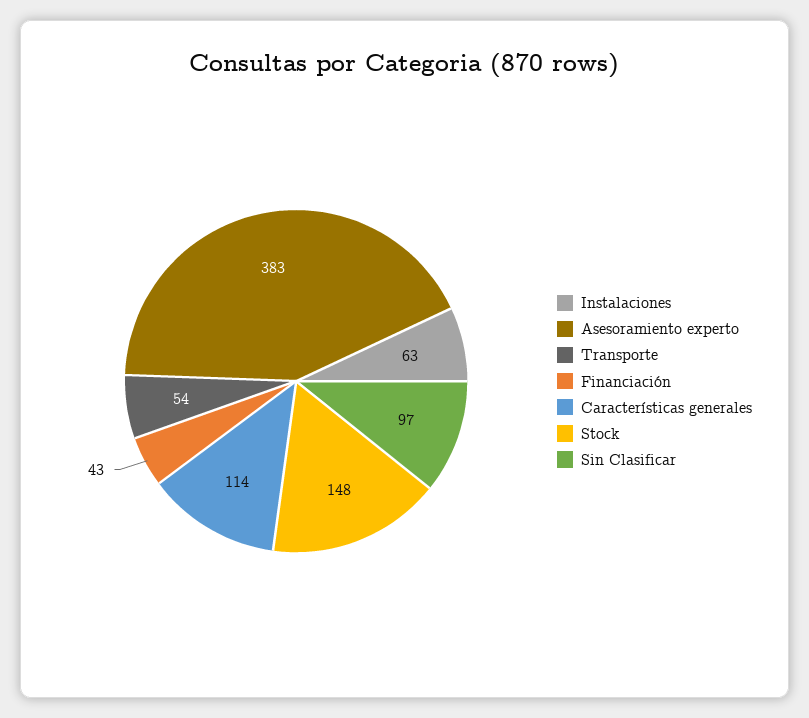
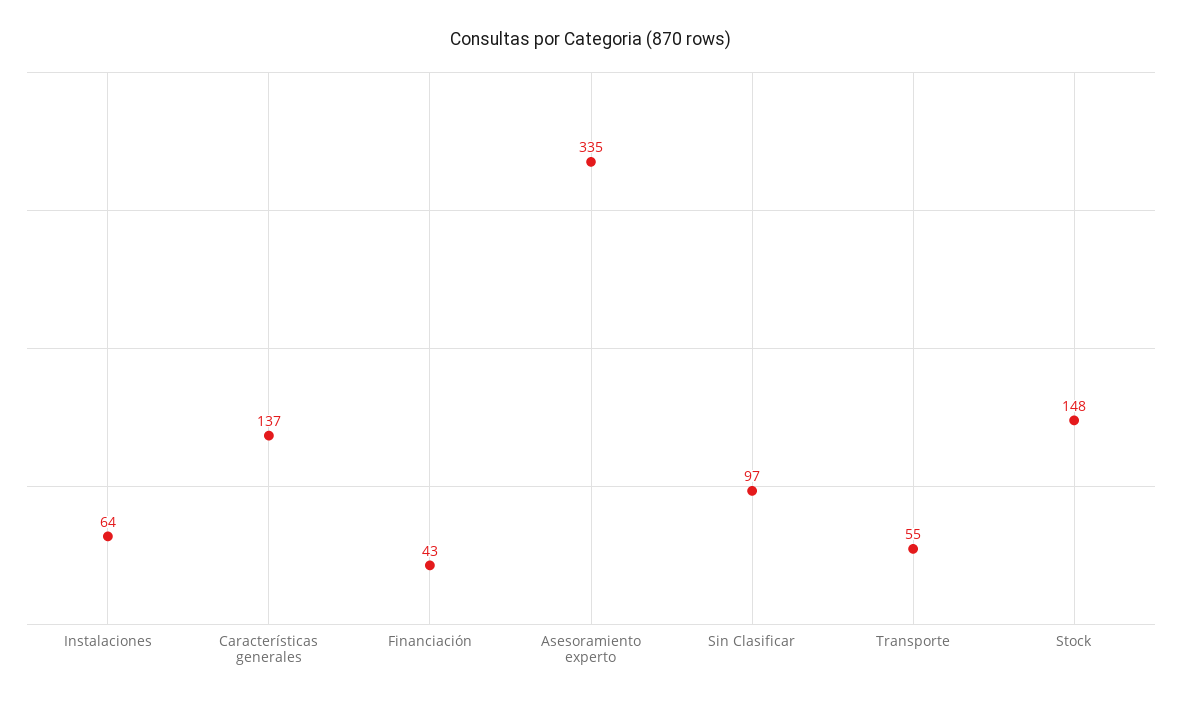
  {
-   "Instalaciones": 63,
+   "Instalaciones": 64,
-   "Asesoramiento experto": 383,
+   "Asesoramiento experto": 335,
-   "Transporte": 54,
+   "Transporte": 55,
    "Financiación": 43,
-   "Características generales": 114,
+   "Características generales": 137,
    "Stock": 148,
    "Sin Clasificar": 97
  }

